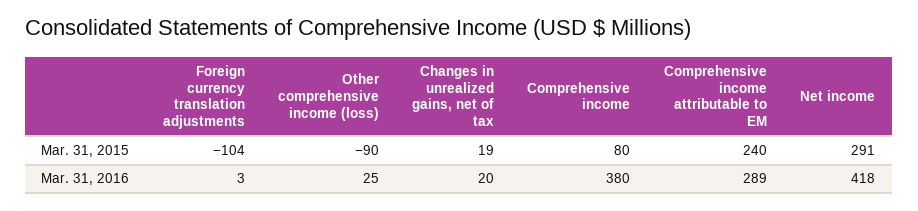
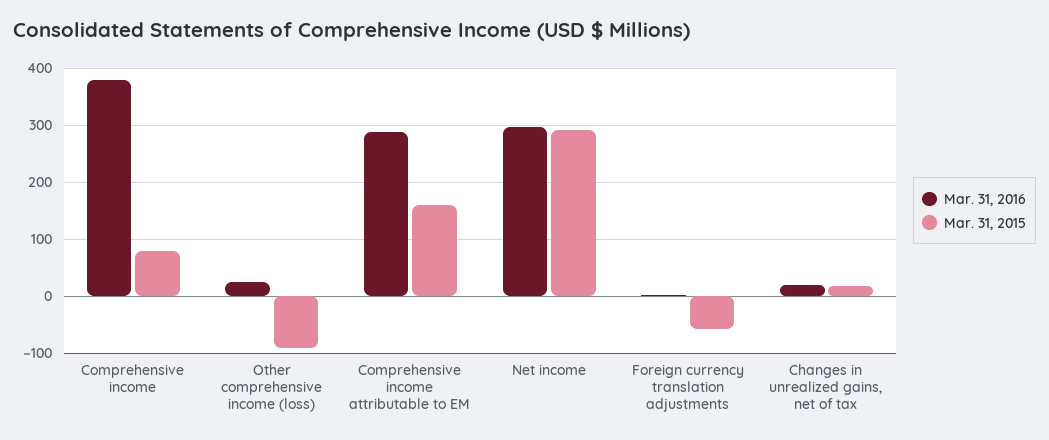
  {
    "Mar. 31, 2015": {
-     "Foreign currency translation adjustments": -104,
+     "Foreign currency translation adjustments": -60,
      "Other comprehensive income (loss)": -90,
      "Changes in unrealized gains, net of tax": 19,
      "Comprehensive income": 80,
-     "Comprehensive income attributable to EM": 240,
+     "Comprehensive income attributable to EM": 160,
      "Net income": 291
    },
    "Mar. 31, 2016": {
      "Foreign currency translation adjustments": 3,
      "Other comprehensive income (loss)": 25,
      "Changes in unrealized gains, net of tax": 20,
      "Comprehensive income": 380,
      "Comprehensive income attributable to EM": 289,
-     "Net income": 418
+     "Net income": 300
    }
  }

